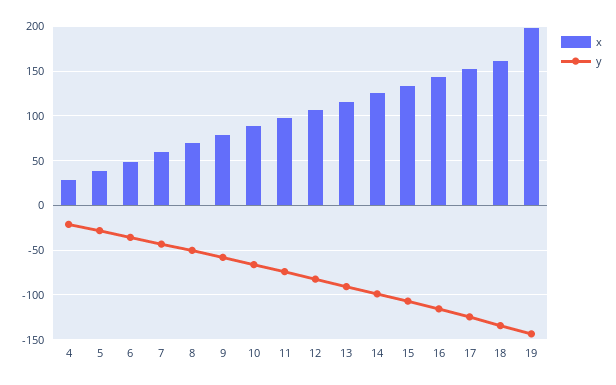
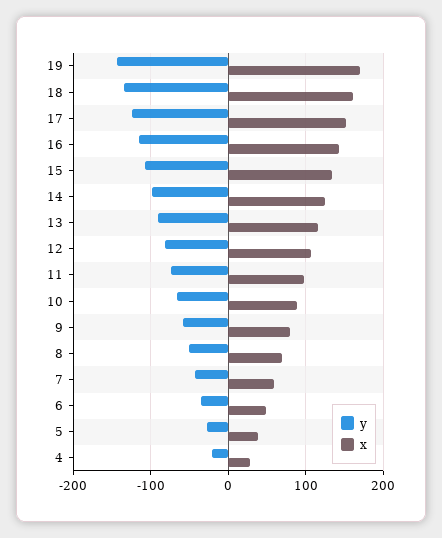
  {
    "x": {
      "4": 30,
      "5": 40,
      "6": 50,
      "7": 60,
      "8": 70,
      "9": 80,
      "10": 90,
      "11": 100,
      "12": 110,
      "13": 120,
      "14": 130,
      "15": 130,
      "16": 140,
      "17": 150,
      "18": 160,
-     "19": 200
+     "19": 170
    },
    "y": {
      "4": -20,
      "5": -30,
      "6": -40,
      "7": -40,
      "8": -50,
      "9": -60,
      "10": -70,
      "11": -70,
      "12": -80,
      "13": -90,
      "14": -100,
      "15": -110,
      "16": -120,
      "17": -120,
      "18": -130,
      "19": -140
    }
  }

